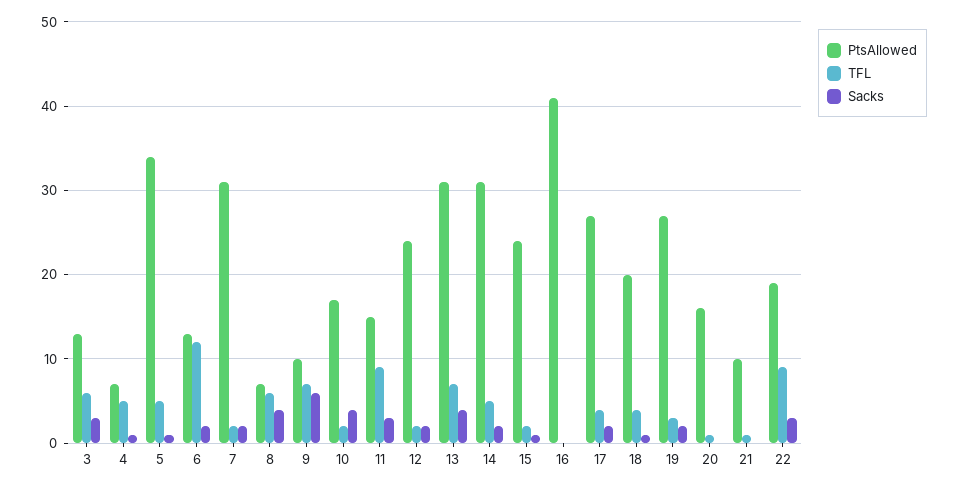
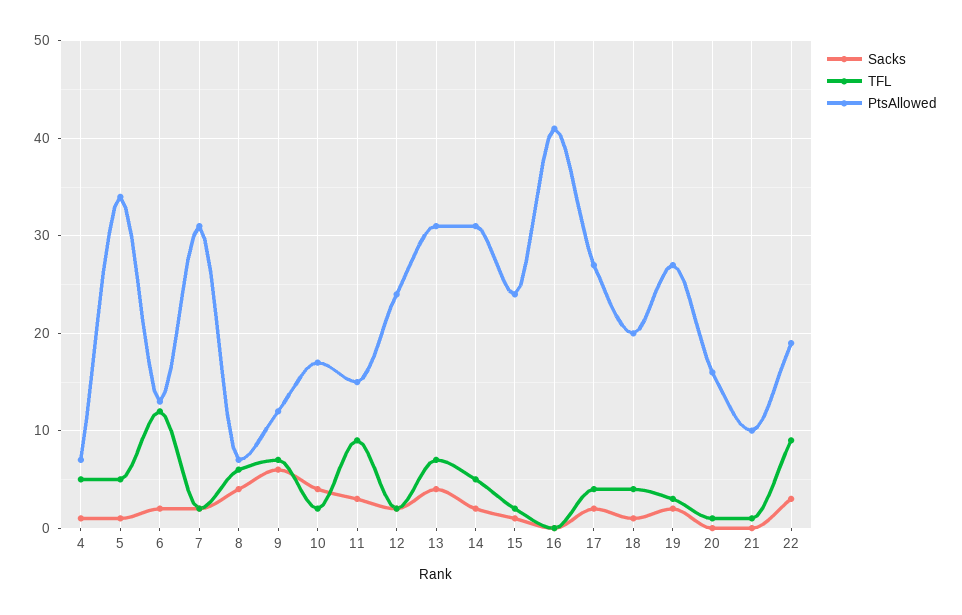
  {
    "PtsAllowed": {
-     "3": 13,
      "4": 7,
      "5": 34,
      "6": 13,
      "7": 31,
      "8": 7,
-     "9": 10,
+     "9": 12,
      "10": 17,
      "11": 15,
      "12": 24,
      "13": 31,
      "14": 31,
      "15": 24,
      "16": 41,
      "17": 27,
      "18": 20,
      "19": 27,
      "20": 16,
      "21": 10,
      "22": 19
    },
    "TFL": {
-     "3": 6,
      "4": 5,
      "5": 5,
      "6": 12,
      "7": 2,
      "8": 6,
      "9": 7,
      "10": 2,
      "11": 9,
      "12": 2,
      "13": 7,
      "14": 5,
      "15": 2,
      "16": 0,
      "17": 4,
      "18": 4,
      "19": 3,
      "20": 1,
      "21": 1,
      "22": 9
    },
    "Sacks": {
-     "3": 3,
      "4": 1,
      "5": 1,
      "6": 2,
      "7": 2,
      "8": 4,
      "9": 6,
      "10": 4,
      "11": 3,
      "12": 2,
      "13": 4,
      "14": 2,
      "15": 1,
      "16": 0,
      "17": 2,
      "18": 1,
      "19": 2,
      "20": 0,
      "21": 0,
      "22": 3
    }
  }

